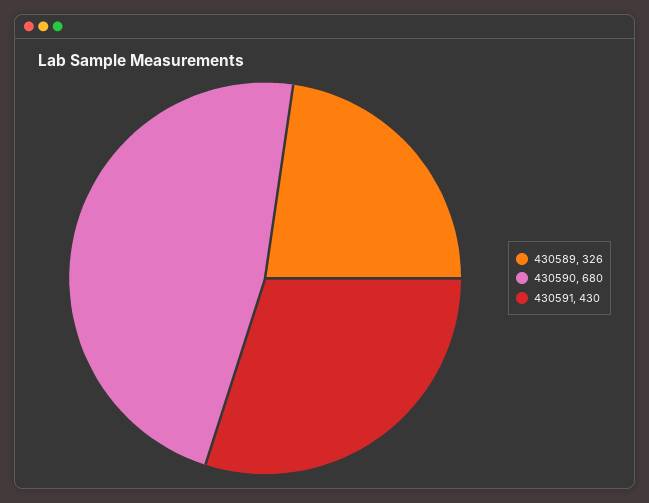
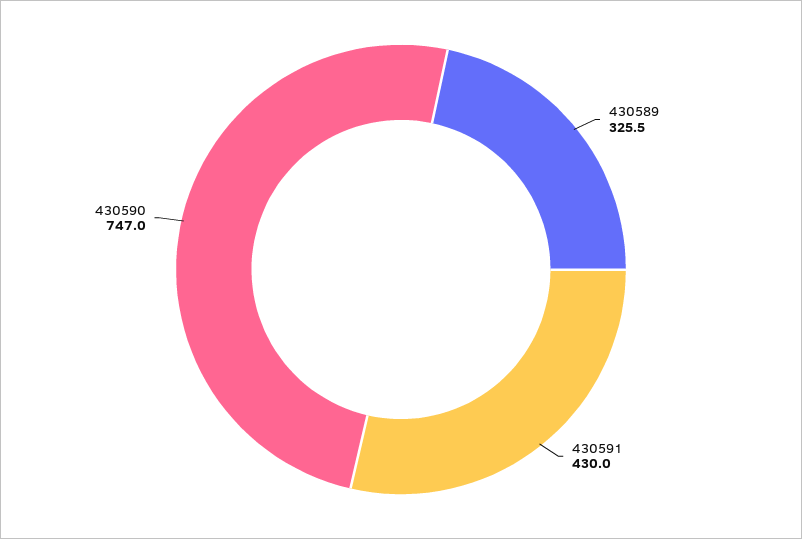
  {
    "430589": 325.5,
-   "430590": 680,
+   "430590": 747,
    "430591": 430
  }

